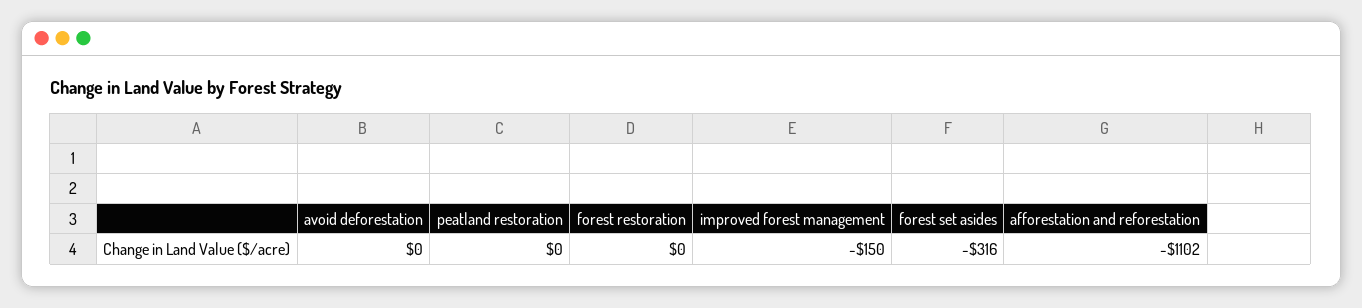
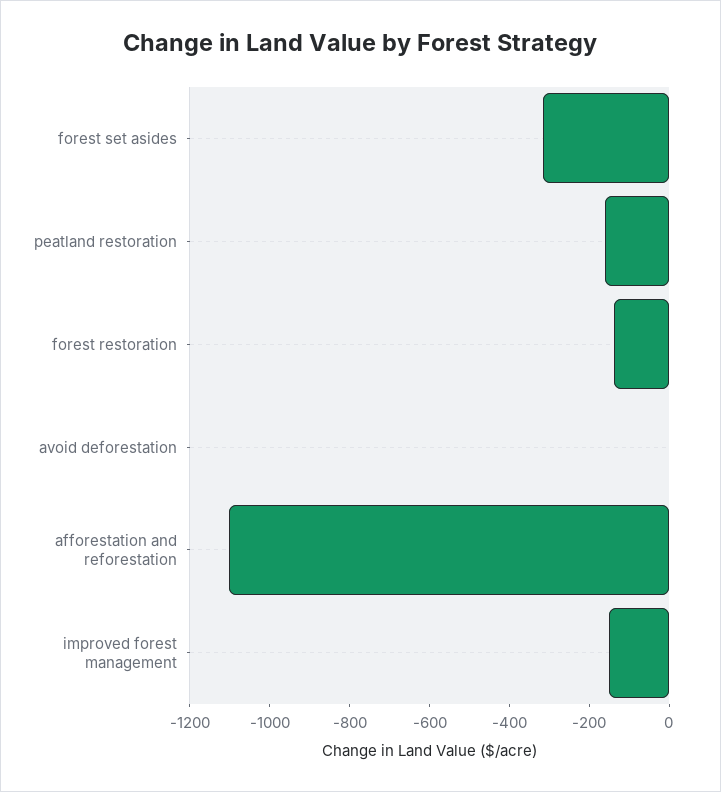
  {
    "avoid deforestation": 0,
-   "peatland restoration": 0,
+   "peatland restoration": -150,
-   "forest restoration": 0,
+   "forest restoration": -150,
    "improved forest management": -150,
    "forest set asides": -316,
    "afforestation and reforestation": -1102
  }

